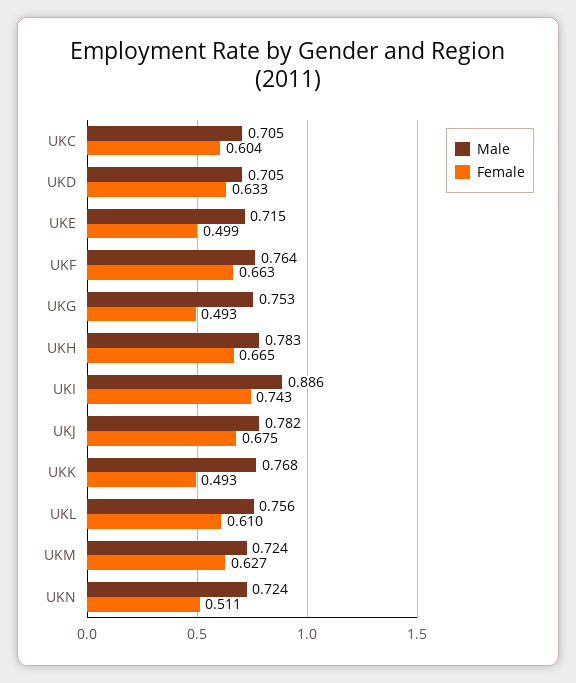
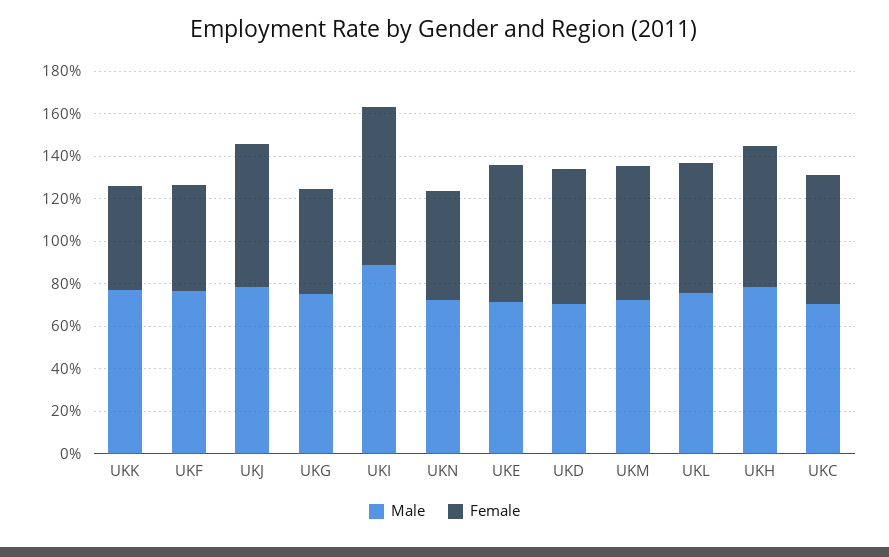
  {
    "Male": {
      "UKC": 0.705,
      "UKD": 0.705,
      "UKE": 0.715,
      "UKF": 0.764,
      "UKG": 0.753,
      "UKH": 0.783,
      "UKI": 0.886,
      "UKJ": 0.782,
      "UKK": 0.768,
      "UKL": 0.756,
      "UKM": 0.724,
      "UKN": 0.724
    },
    "Female": {
      "UKC": 0.604,
      "UKD": 0.633,
-     "UKE": 0.499,
+     "UKE": 0.65,
-     "UKF": 0.663,
+     "UKF": 0.5,
      "UKG": 0.493,
      "UKH": 0.665,
      "UKI": 0.743,
      "UKJ": 0.675,
      "UKK": 0.493,
      "UKL": 0.61,
      "UKM": 0.627,
      "UKN": 0.511
    }
  }

